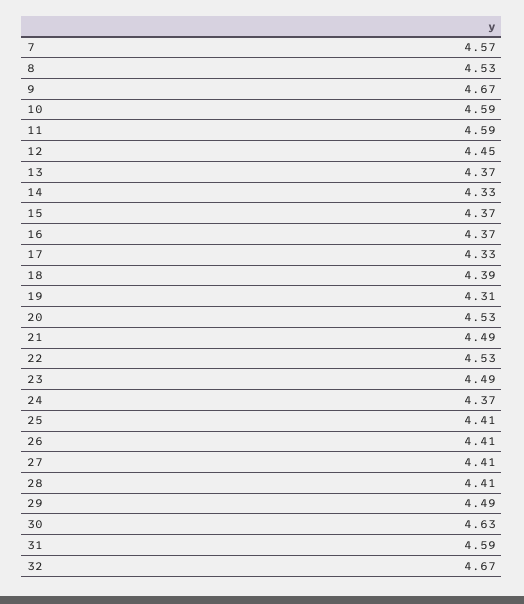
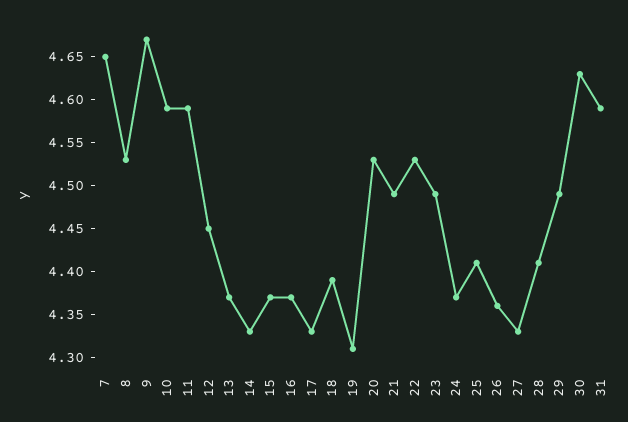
  {
-   "7": 4.57,
+   "7": 4.65,
    "8": 4.53,
    "9": 4.67,
    "10": 4.59,
    "11": 4.59,
    "12": 4.45,
    "13": 4.37,
    "14": 4.33,
    "15": 4.37,
    "16": 4.37,
    "17": 4.33,
    "18": 4.39,
    "19": 4.31,
    "20": 4.53,
    "21": 4.49,
    "22": 4.53,
    "23": 4.49,
    "24": 4.37,
    "25": 4.41,
-   "26": 4.41,
+   "26": 4.36,
-   "27": 4.41,
+   "27": 4.33,
    "28": 4.41,
    "29": 4.49,
    "30": 4.63,
-   "31": 4.59,
+   "31": 4.59
-   "32": 4.67
  }

